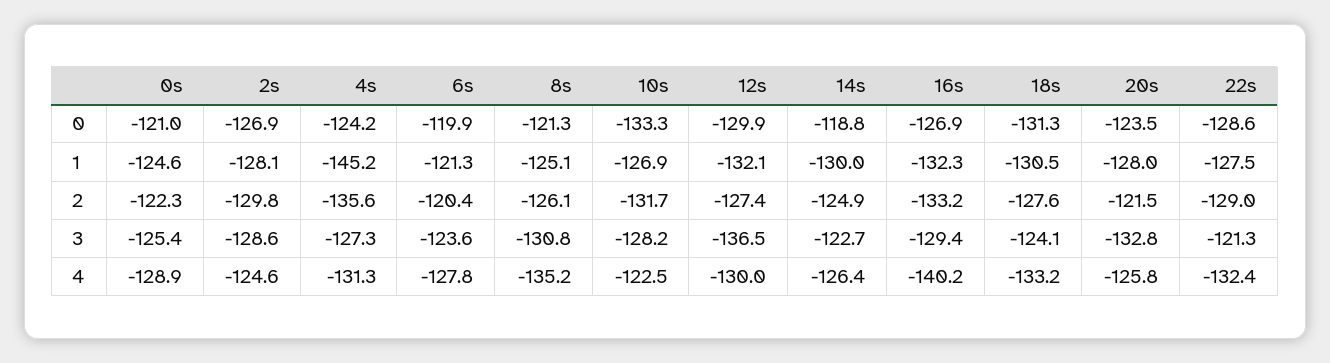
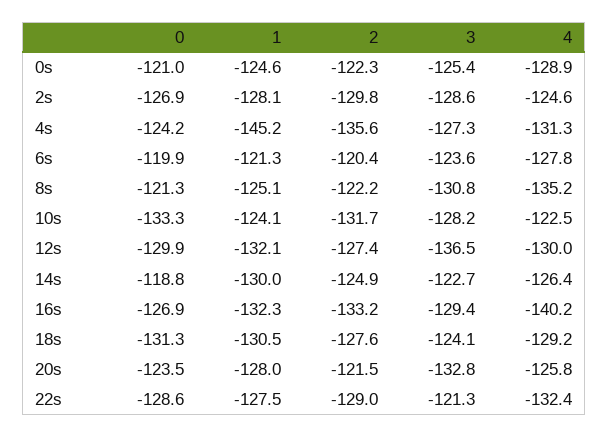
  {
    "0s": {
      "0": -121,
      "1": -124.6,
      "2": -122.3,
      "3": -125.4,
      "4": -128.9
    },
    "2s": {
      "0": -126.9,
      "1": -128.1,
      "2": -129.8,
      "3": -128.6,
      "4": -124.6
    },
    "4s": {
      "0": -124.2,
      "1": -145.2,
      "2": -135.6,
      "3": -127.3,
      "4": -131.3
    },
    "6s": {
      "0": -119.9,
      "1": -121.3,
      "2": -120.4,
      "3": -123.6,
      "4": -127.8
    },
    "8s": {
      "0": -121.3,
      "1": -125.1,
-     "2": -126.1,
+     "2": -122.2,
      "3": -130.8,
      "4": -135.2
    },
    "10s": {
      "0": -133.3,
-     "1": -126.9,
+     "1": -124.1,
      "2": -131.7,
      "3": -128.2,
      "4": -122.5
    },
    "12s": {
      "0": -129.9,
      "1": -132.1,
      "2": -127.4,
      "3": -136.5,
      "4": -130
    },
    "14s": {
      "0": -118.8,
      "1": -130,
      "2": -124.9,
      "3": -122.7,
      "4": -126.4
    },
    "16s": {
      "0": -126.9,
      "1": -132.3,
      "2": -133.2,
      "3": -129.4,
      "4": -140.2
    },
    "18s": {
      "0": -131.3,
      "1": -130.5,
      "2": -127.6,
      "3": -124.1,
-     "4": -133.2
+     "4": -129.2
    },
    "20s": {
      "0": -123.5,
      "1": -128,
      "2": -121.5,
      "3": -132.8,
      "4": -125.8
    },
    "22s": {
      "0": -128.6,
      "1": -127.5,
      "2": -129,
      "3": -121.3,
      "4": -132.4
    }
  }

